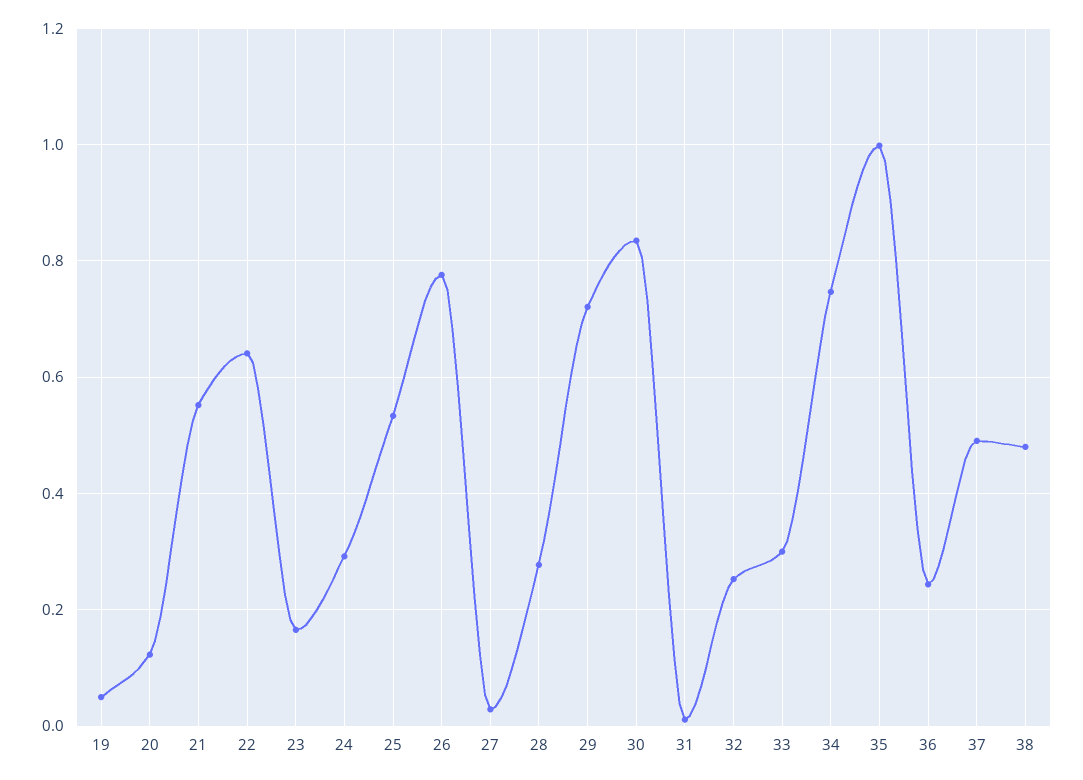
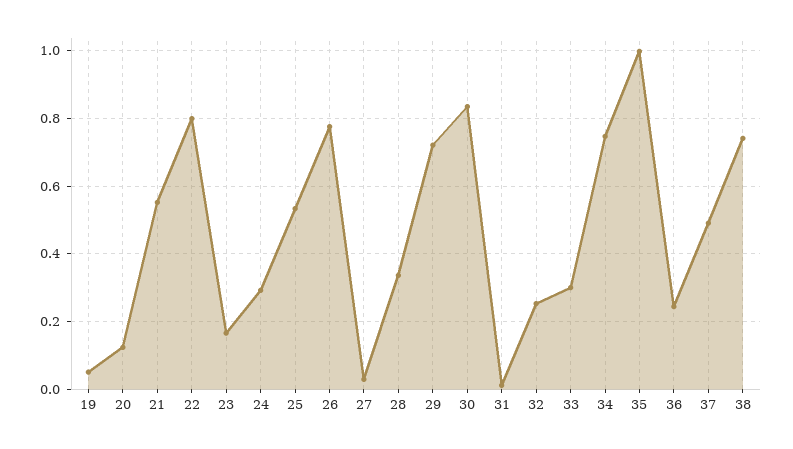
  {
    "19": 0.04,
    "20": 0.12,
    "21": 0.56,
-   "22": 0.64,
+   "22": 0.8,
    "23": 0.16,
    "24": 0.3,
    "25": 0.54,
    "26": 0.78,
    "27": 0.02,
-   "28": 0.28,
+   "28": 0.34,
    "29": 0.72,
    "30": 0.84,
    "31": 0.02,
    "32": 0.26,
    "33": 0.3,
    "34": 0.74,
    "35": 1,
    "36": 0.24,
    "37": 0.5,
-   "38": 0.48
+   "38": 0.74
  }

